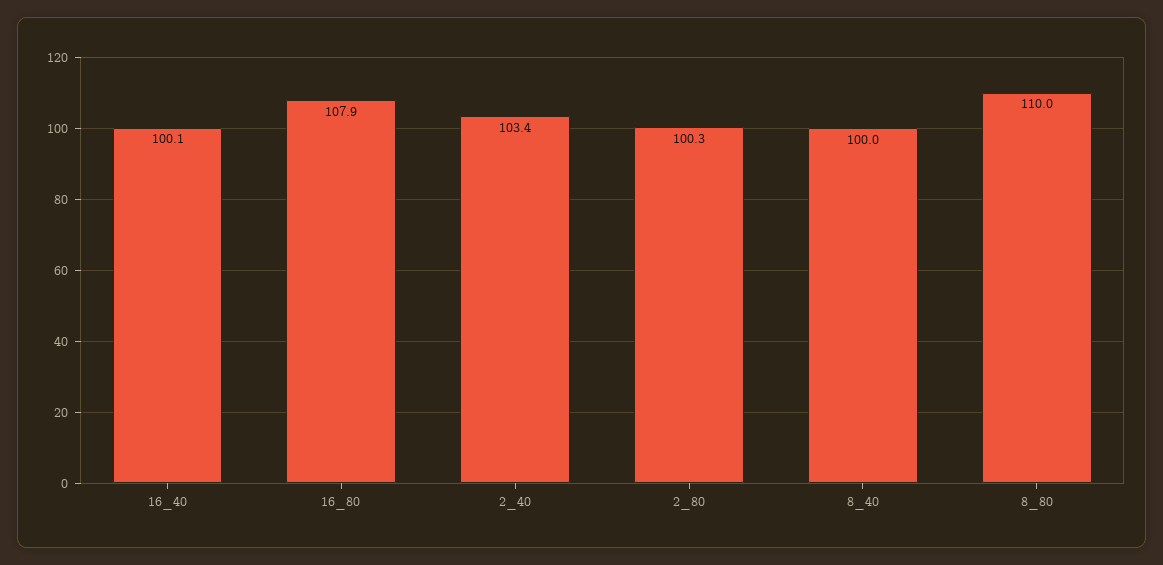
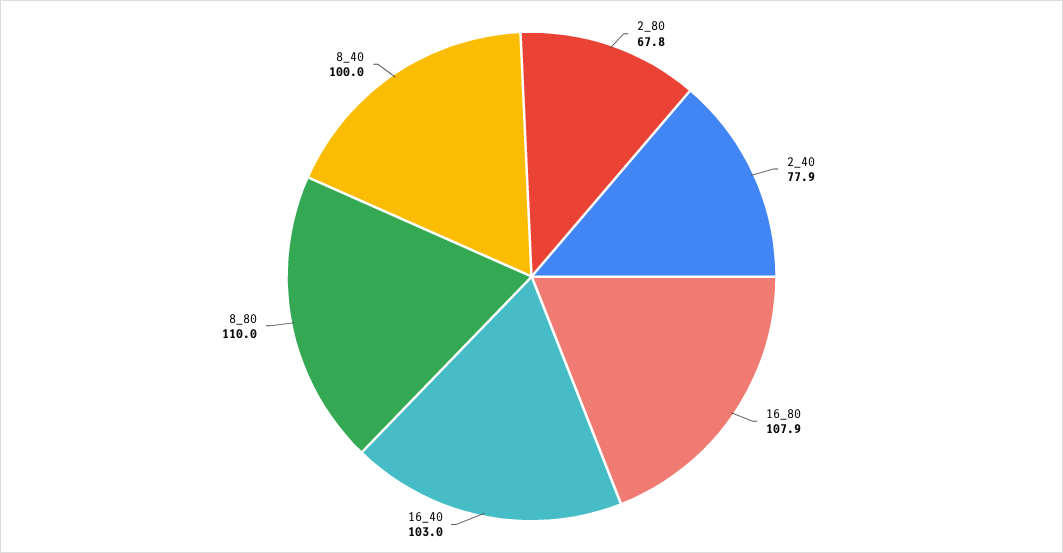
  {
-   "16_40": 100.1,
+   "16_40": 103,
    "16_80": 107.9,
-   "2_40": 103.4,
+   "2_40": 77.9,
-   "2_80": 100.3,
+   "2_80": 67.8,
    "8_40": 100,
    "8_80": 110
  }

